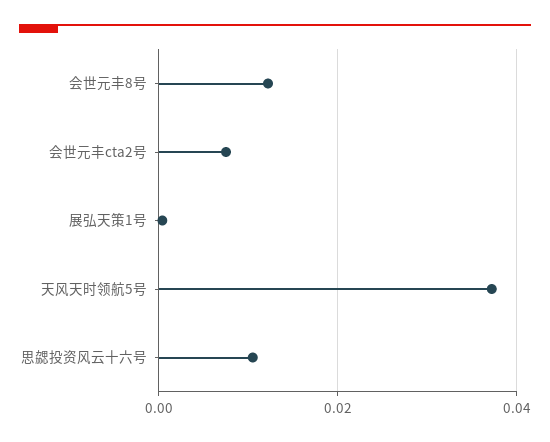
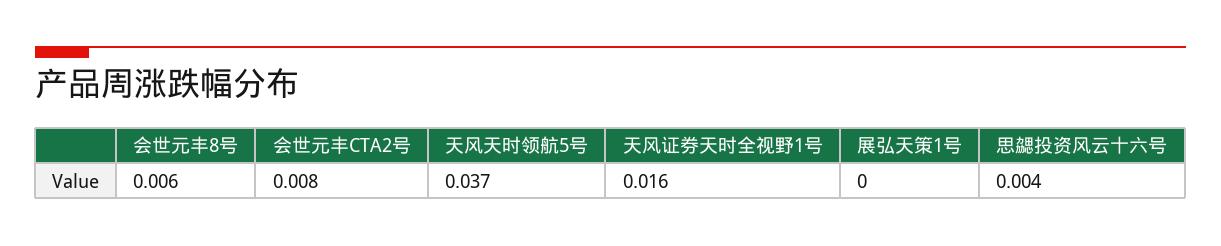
  {
-   "会世元丰8号": 0.012,
+   "会世元丰8号": 0.006,
    "会世元丰cta2号": 0.008,
    "展弘天策1号": 0,
    "天风天时领航5号": 0.037,
-   "思勰投资风云十六号": 0.01
+   "思勰投资风云十六号": 0.004,
+   "天风证券天时全视野1号": 0.016
  }

